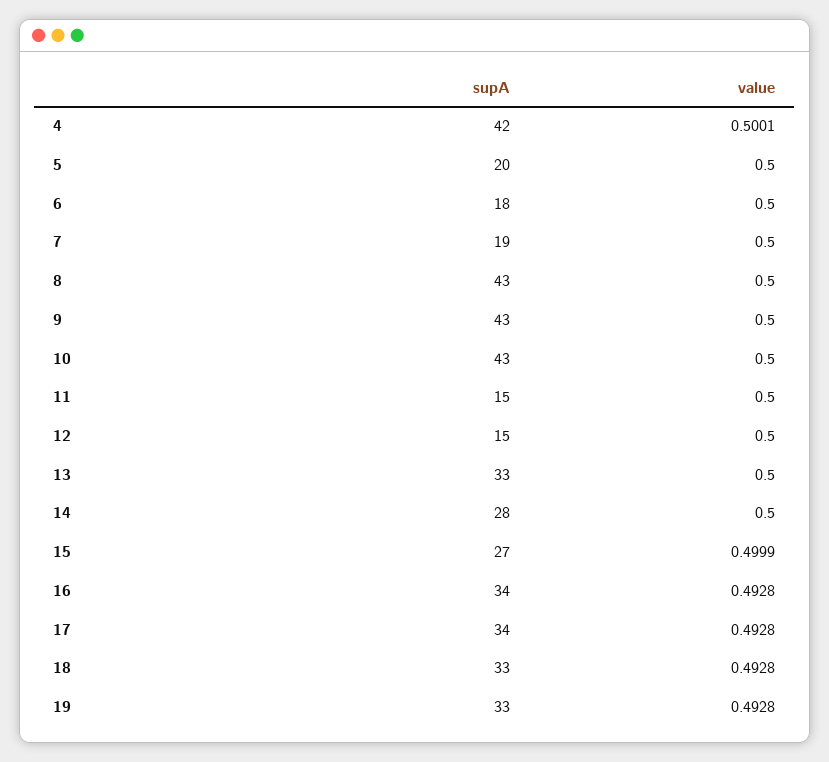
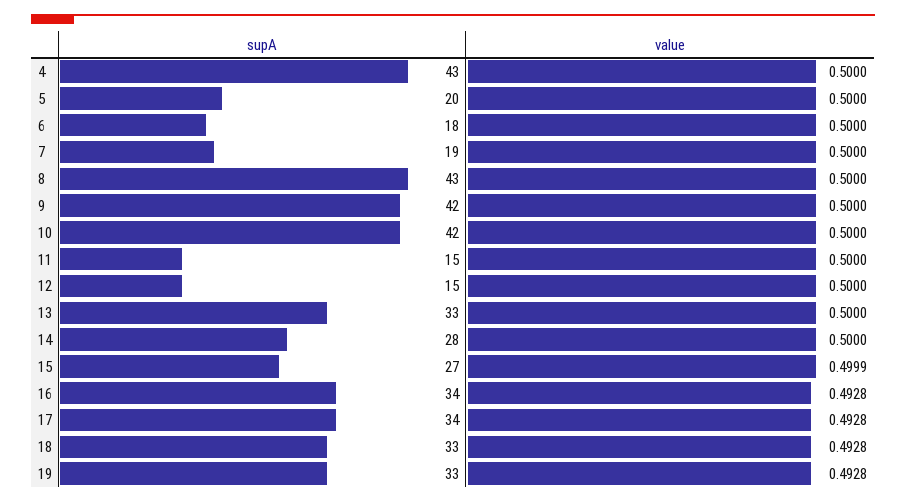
  {
    "supA": {
-     "4": 42,
+     "4": 43,
      "5": 20,
      "6": 18,
      "7": 19,
      "8": 43,
-     "9": 43,
+     "9": 42,
-     "10": 43,
+     "10": 42,
      "11": 15,
      "12": 15,
      "13": 33,
      "14": 28,
      "15": 27,
      "16": 34,
      "17": 34,
      "18": 33,
      "19": 33
    },
    "value": {
-     "4": 0.5001,
+     "4": 0.5,
      "5": 0.5,
      "6": 0.5,
      "7": 0.5,
      "8": 0.5,
      "9": 0.5,
      "10": 0.5,
      "11": 0.5,
      "12": 0.5,
      "13": 0.5,
      "14": 0.5,
      "15": 0.4999,
      "16": 0.4928,
      "17": 0.4928,
      "18": 0.4928,
      "19": 0.4928
    }
  }

